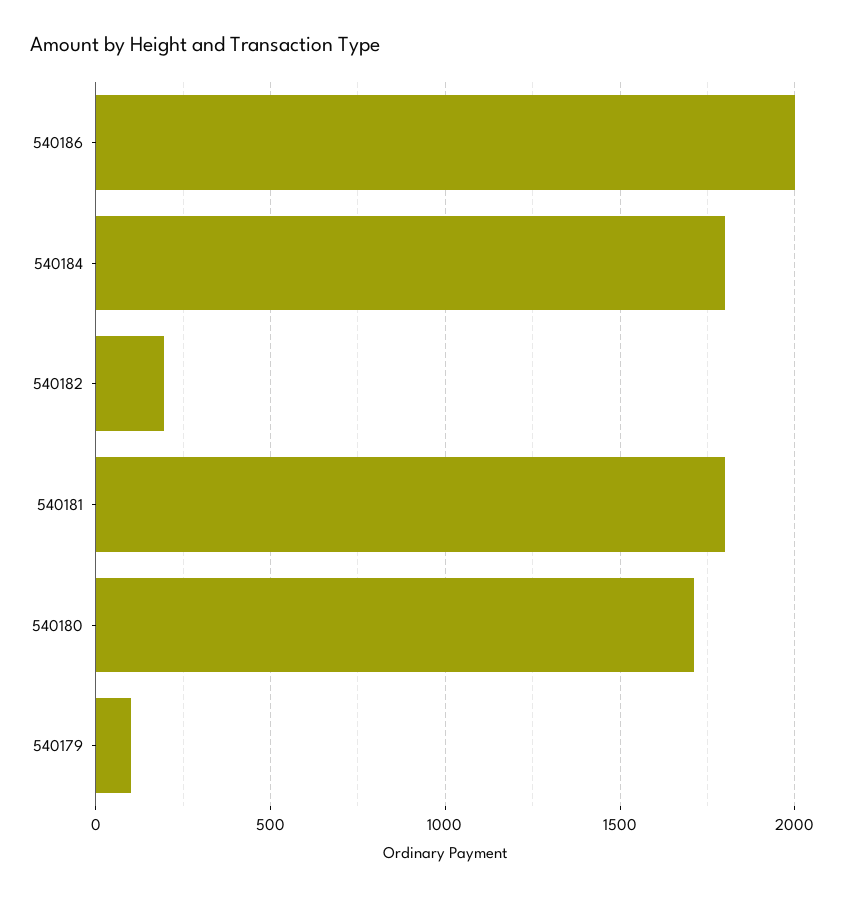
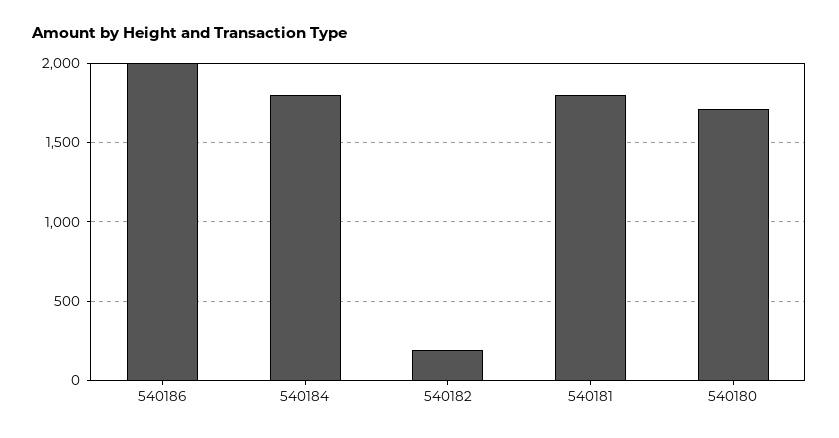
  {
    "540186": 2000,
    "540184": 1800,
    "540182": 200,
    "540181": 1800,
-   "540180": 1700,
+   "540180": 1700
-   "540179": 100
  }

